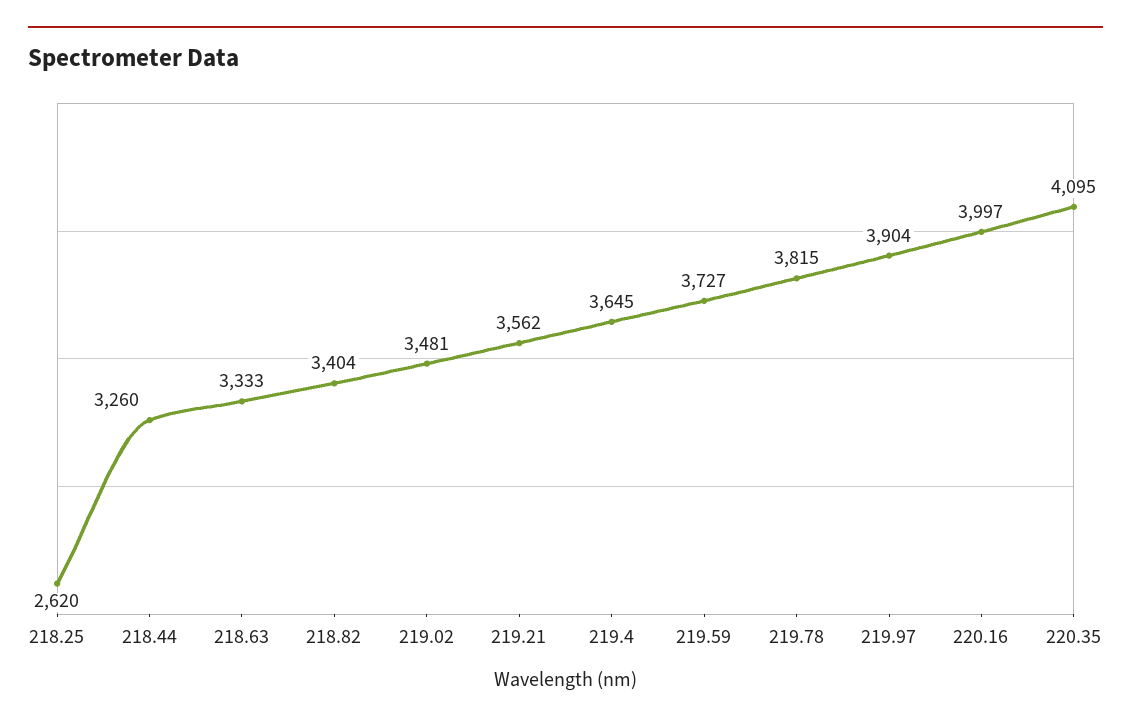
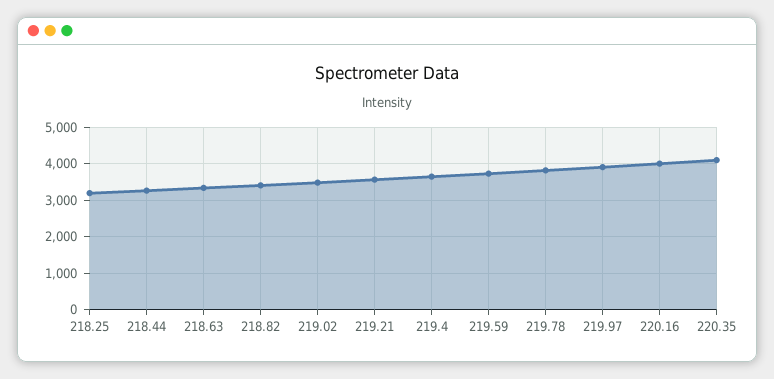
  {
-   "218.25": 2620,
+   "218.25": 3200,
    "218.44": 3260,
    "218.63": 3333,
    "218.82": 3404,
    "219.02": 3481,
    "219.21": 3562,
    "219.4": 3645,
    "219.59": 3727,
    "219.78": 3815,
    "219.97": 3904,
    "220.16": 3997,
    "220.35": 4095
  }

